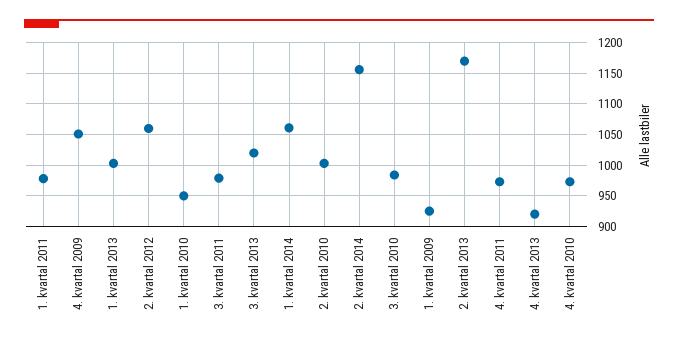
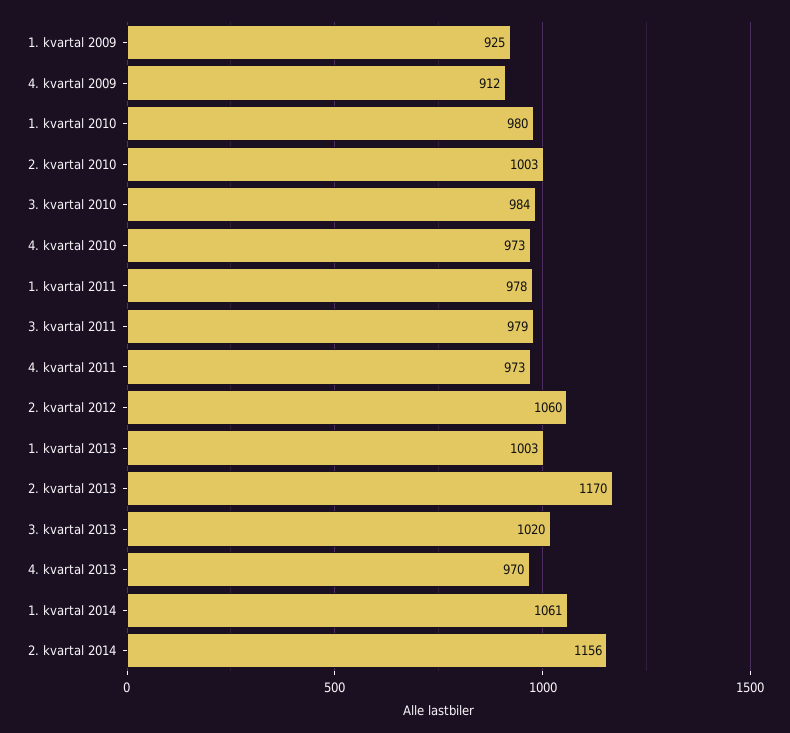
  {
    "1. kvartal 2011": 978,
-   "4. kvartal 2009": 1050,
+   "4. kvartal 2009": 912,
    "1. kvartal 2013": 1003,
    "2. kvartal 2012": 1060,
-   "1. kvartal 2010": 950,
+   "1. kvartal 2010": 980,
    "3. kvartal 2011": 979,
    "3. kvartal 2013": 1020,
    "1. kvartal 2014": 1061,
    "2. kvartal 2010": 1003,
    "2. kvartal 2014": 1156,
    "3. kvartal 2010": 984,
    "1. kvartal 2009": 925,
    "2. kvartal 2013": 1170,
    "4. kvartal 2011": 973,
-   "4. kvartal 2013": 920,
+   "4. kvartal 2013": 970,
    "4. kvartal 2010": 973
  }

